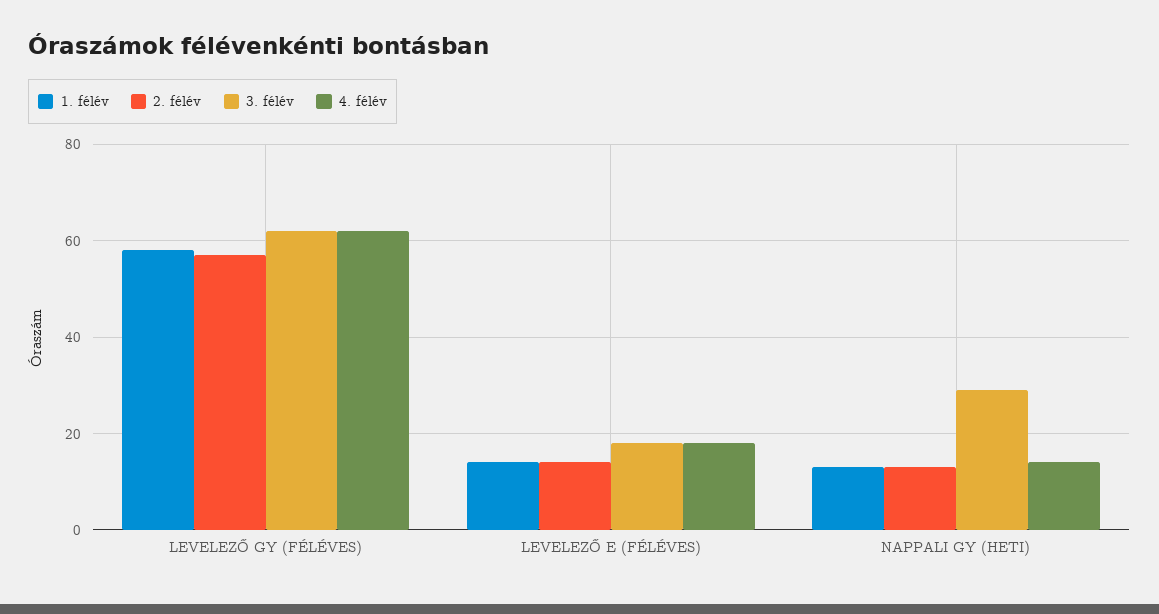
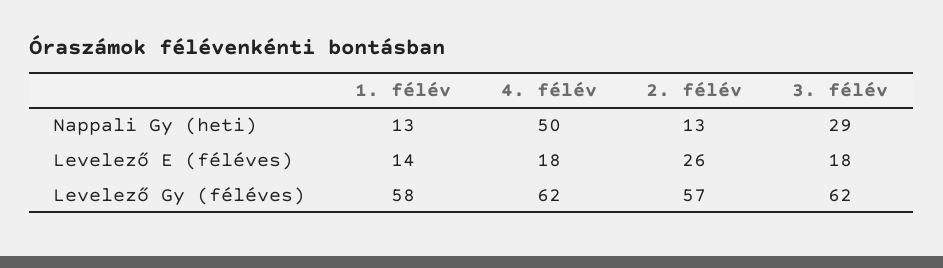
  {
    "1. félév": {
      "LEVELEZŐ GY (FÉLÉVES)": 58,
      "LEVELEZŐ E (FÉLÉVES)": 14,
      "NAPPALI GY (HETI)": 13
    },
    "2. félév": {
      "LEVELEZŐ GY (FÉLÉVES)": 57,
-     "LEVELEZŐ E (FÉLÉVES)": 15,
+     "LEVELEZŐ E (FÉLÉVES)": 26,
      "NAPPALI GY (HETI)": 13
    },
    "3. félév": {
      "LEVELEZŐ GY (FÉLÉVES)": 62,
      "LEVELEZŐ E (FÉLÉVES)": 18,
      "NAPPALI GY (HETI)": 29
    },
    "4. félév": {
      "LEVELEZŐ GY (FÉLÉVES)": 62,
      "LEVELEZŐ E (FÉLÉVES)": 18,
-     "NAPPALI GY (HETI)": 15
+     "NAPPALI GY (HETI)": 50
    }
  }

